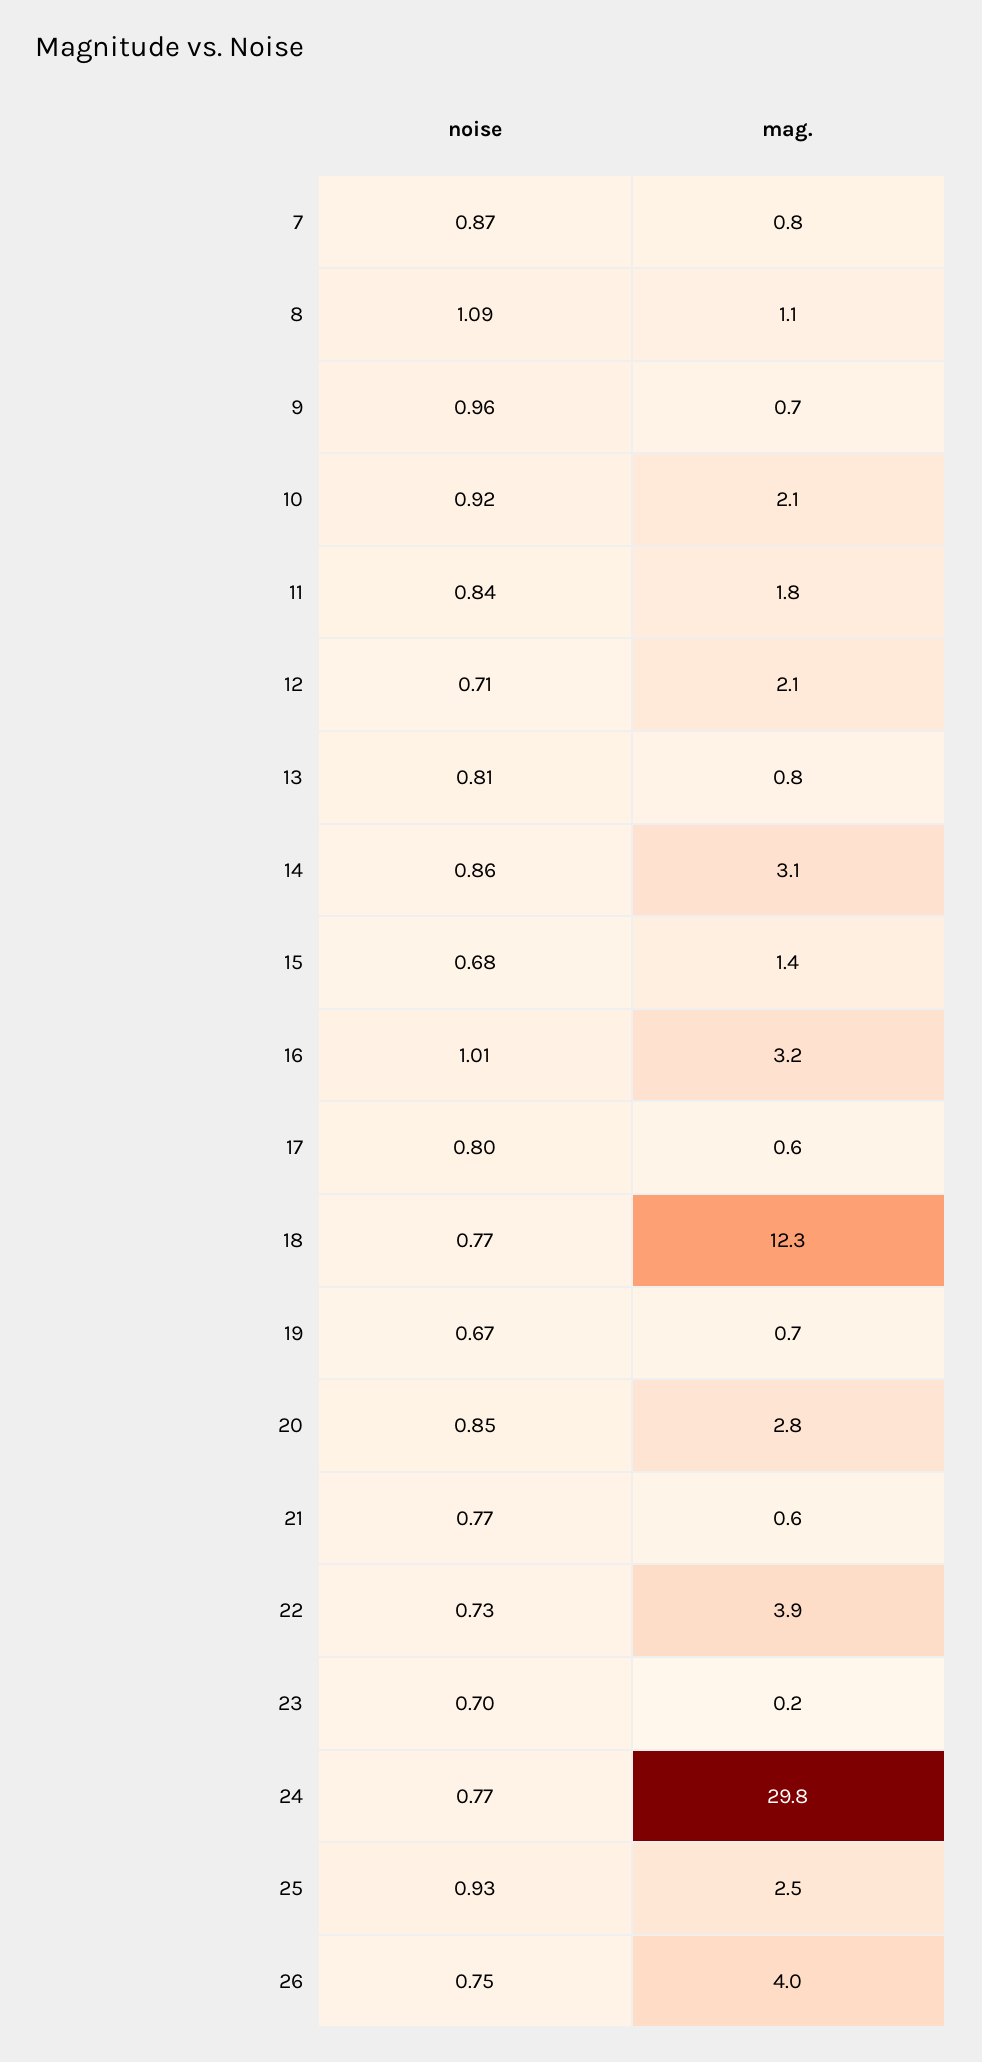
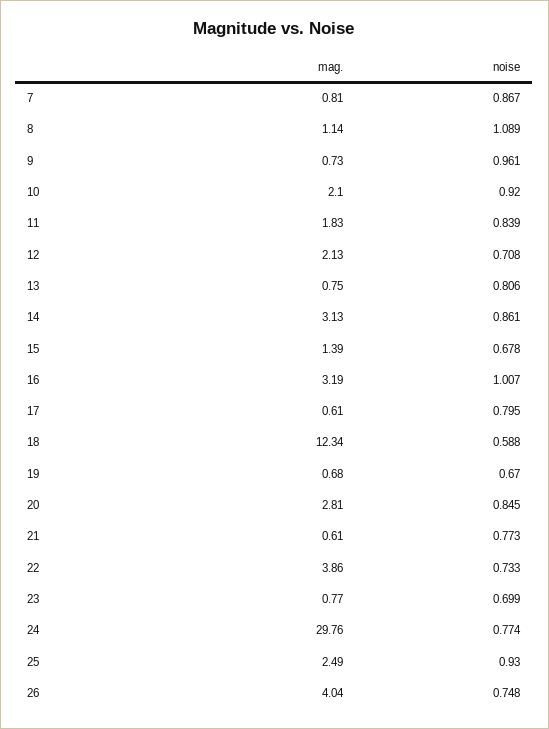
  {
    "noise": {
      "7": 0.867,
      "8": 1.089,
      "9": 0.961,
      "10": 0.92,
      "11": 0.839,
      "12": 0.708,
      "13": 0.806,
      "14": 0.861,
      "15": 0.678,
      "16": 1.007,
      "17": 0.795,
-     "18": 0.77,
+     "18": 0.588,
      "19": 0.67,
      "20": 0.845,
      "21": 0.773,
      "22": 0.733,
      "23": 0.699,
      "24": 0.774,
      "25": 0.93,
      "26": 0.748
    },
    "mag.": {
      "7": 0.81,
      "8": 1.14,
      "9": 0.73,
      "10": 2.1,
      "11": 1.83,
      "12": 2.13,
      "13": 0.75,
      "14": 3.13,
      "15": 1.39,
      "16": 3.19,
      "17": 0.61,
      "18": 12.34,
      "19": 0.68,
      "20": 2.81,
      "21": 0.61,
      "22": 3.86,
-     "23": 0.2,
+     "23": 0.77,
      "24": 29.76,
      "25": 2.49,
      "26": 4.04
    }
  }

